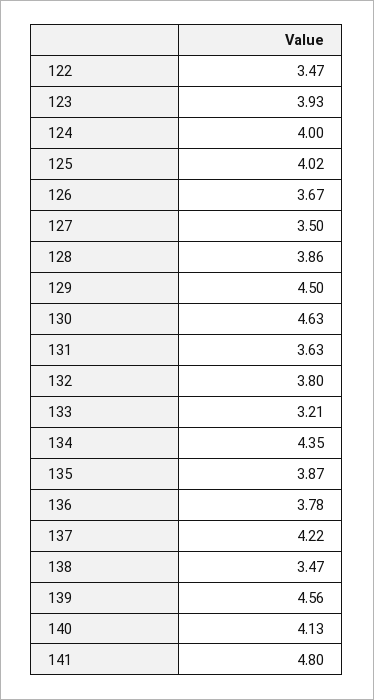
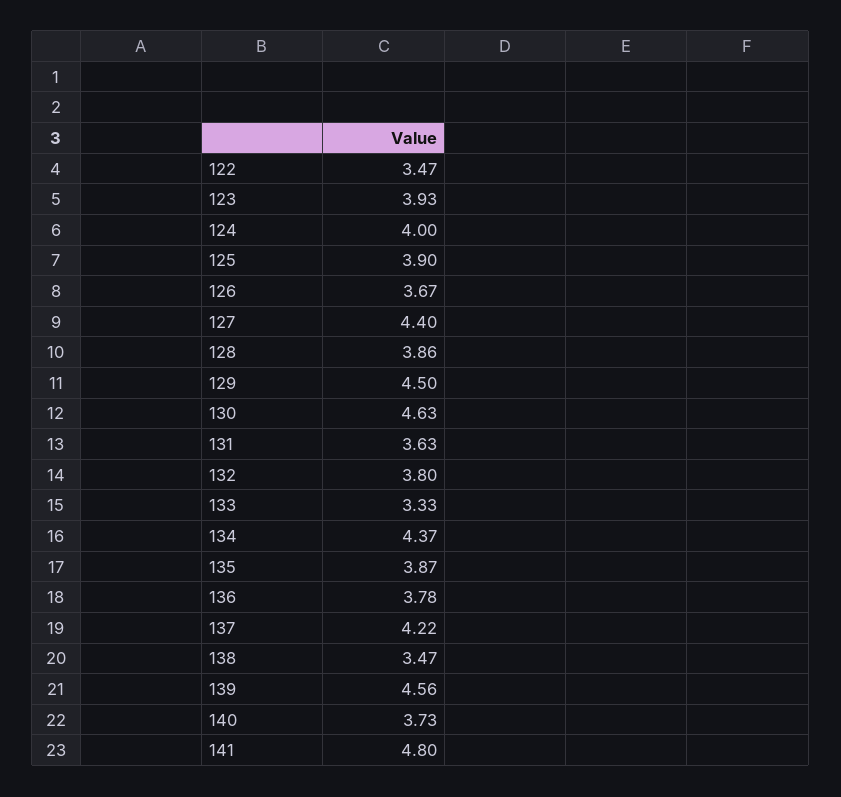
  {
    "122": 3.47,
    "123": 3.93,
    "124": 4,
-   "125": 4.02,
+   "125": 3.9,
    "126": 3.67,
-   "127": 3.5,
+   "127": 4.4,
    "128": 3.86,
    "129": 4.5,
    "130": 4.63,
    "131": 3.63,
    "132": 3.8,
-   "133": 3.21,
+   "133": 3.33,
-   "134": 4.35,
+   "134": 4.37,
    "135": 3.87,
    "136": 3.78,
    "137": 4.22,
    "138": 3.47,
    "139": 4.56,
-   "140": 4.13,
+   "140": 3.73,
    "141": 4.8
  }

